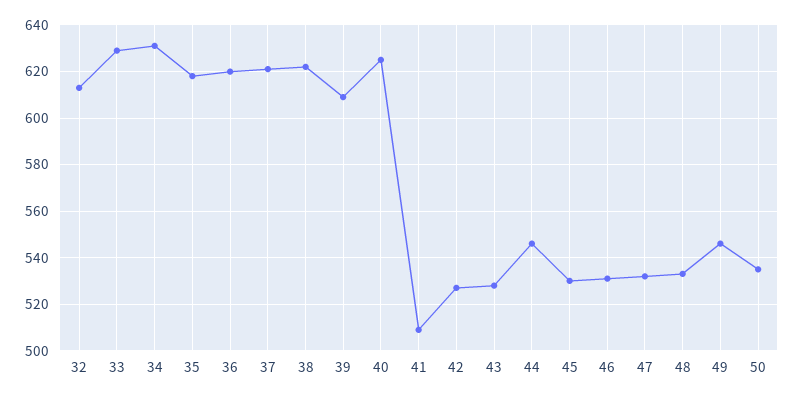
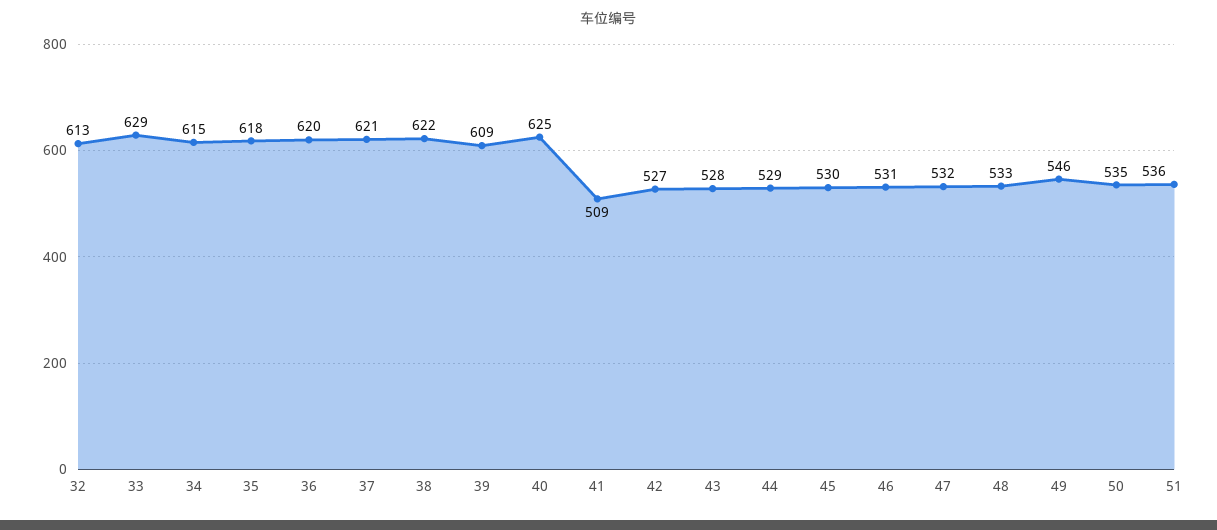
  {
    "32": 613,
    "33": 629,
-   "34": 630,
+   "34": 615,
    "35": 618,
    "36": 620,
    "37": 621,
    "38": 622,
    "39": 609,
    "40": 625,
    "41": 509,
    "42": 527,
    "43": 528,
-   "44": 545,
+   "44": 529,
    "45": 530,
    "46": 531,
    "47": 532,
    "48": 533,
    "49": 546,
-   "50": 535
+   "50": 535,
+   "51": 536
  }

